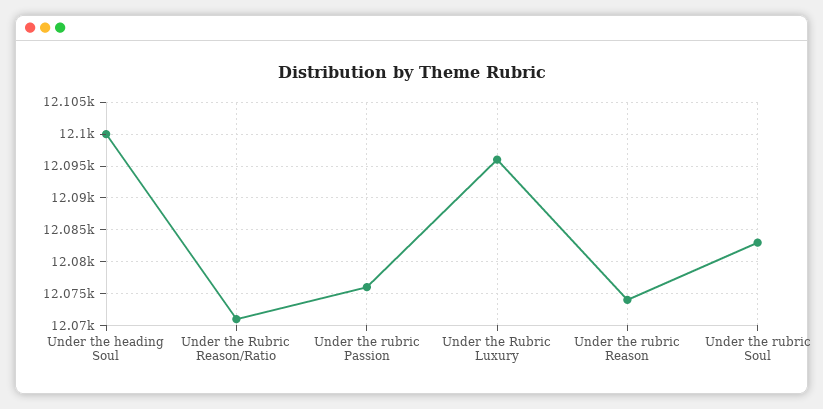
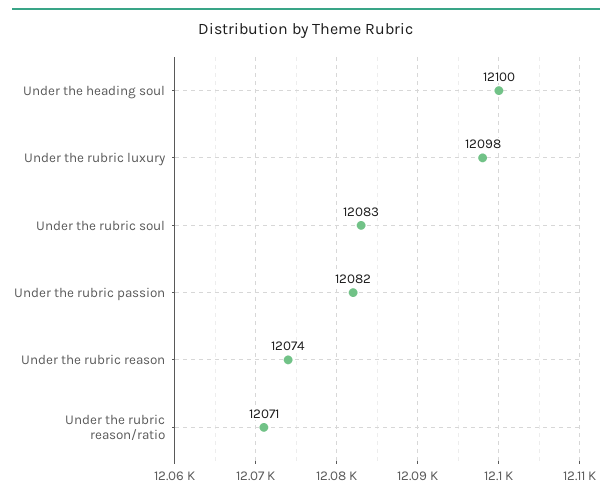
  {
    "Under the heading Soul": 12100,
    "Under the Rubric Reason/Ratio": 12071,
-   "Under the rubric Passion": 12076,
+   "Under the rubric Passion": 12082,
-   "Under the Rubric Luxury": 12096,
+   "Under the Rubric Luxury": 12098,
    "Under the rubric Reason": 12074,
    "Under the rubric Soul": 12083
  }

